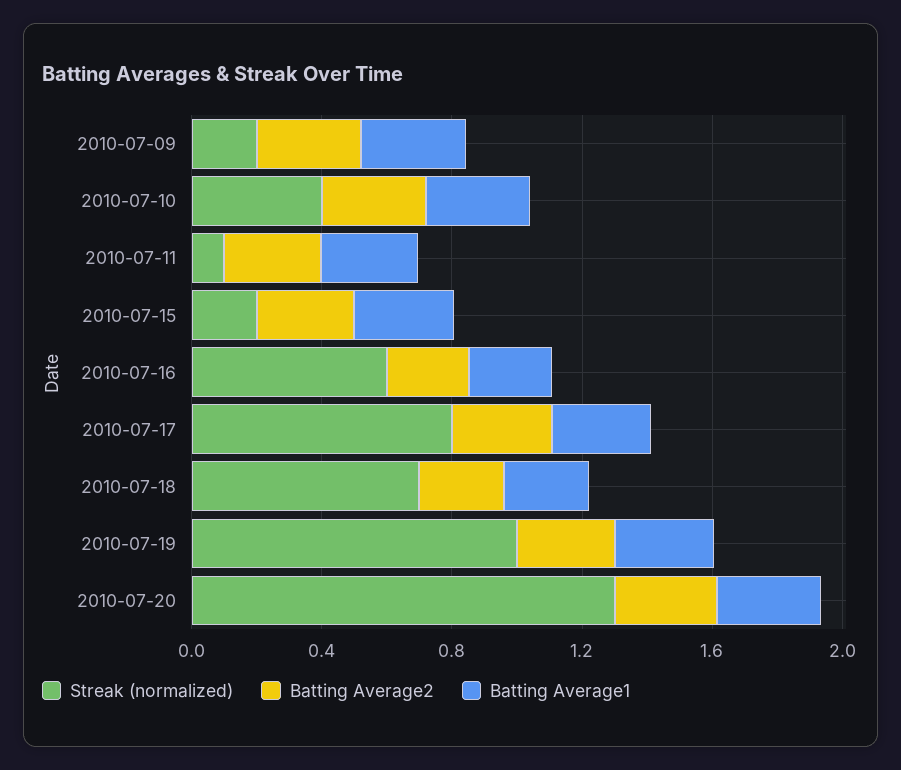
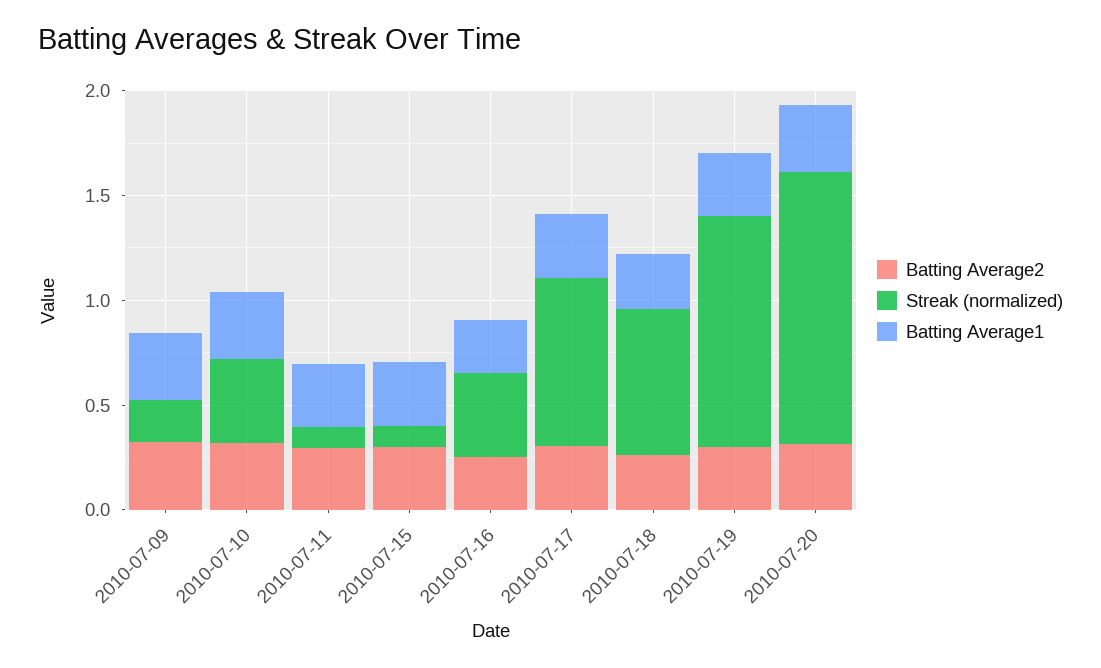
  {
    "Streak (normalized)": {
      "2010-07-09": 0.2,
      "2010-07-10": 0.4,
      "2010-07-11": 0.1,
-     "2010-07-15": 0.2,
+     "2010-07-15": 0.1,
-     "2010-07-16": 0.6,
+     "2010-07-16": 0.4,
      "2010-07-17": 0.8,
      "2010-07-18": 0.7,
-     "2010-07-19": 1,
+     "2010-07-19": 1.1,
      "2010-07-20": 1.3
    },
    "Batting Average2": {
      "2010-07-09": 0.3,
      "2010-07-10": 0.3,
      "2010-07-11": 0.3,
      "2010-07-15": 0.3,
      "2010-07-16": 0.3,
      "2010-07-17": 0.3,
      "2010-07-18": 0.3,
      "2010-07-19": 0.3,
      "2010-07-20": 0.3
    },
    "Batting Average1": {
      "2010-07-09": 0.3,
      "2010-07-10": 0.3,
      "2010-07-11": 0.3,
      "2010-07-15": 0.3,
      "2010-07-16": 0.3,
      "2010-07-17": 0.3,
      "2010-07-18": 0.3,
      "2010-07-19": 0.3,
      "2010-07-20": 0.3
    }
  }

